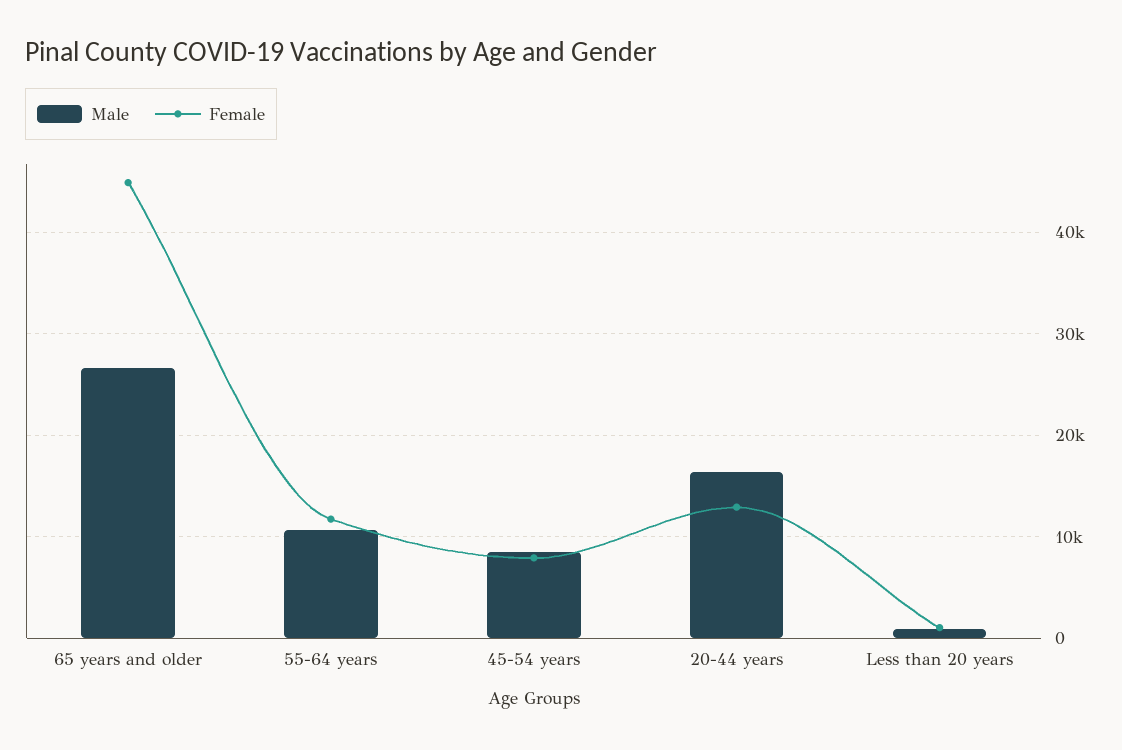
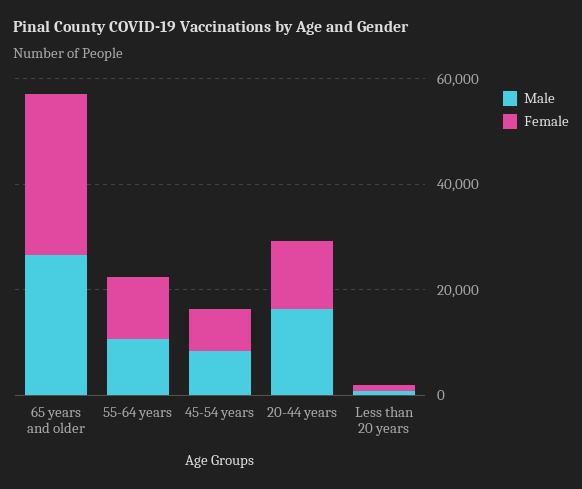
  {
    "Male": {
      "65 years and older": 27000,
      "55-64 years": 11000,
      "45-54 years": 8000,
      "20-44 years": 16000,
      "Less than 20 years": 1000
    },
    "Female": {
-     "65 years and older": 45000,
+     "65 years and older": 30000,
      "55-64 years": 12000,
      "45-54 years": 8000,
      "20-44 years": 13000,
      "Less than 20 years": 1000
    }
  }

